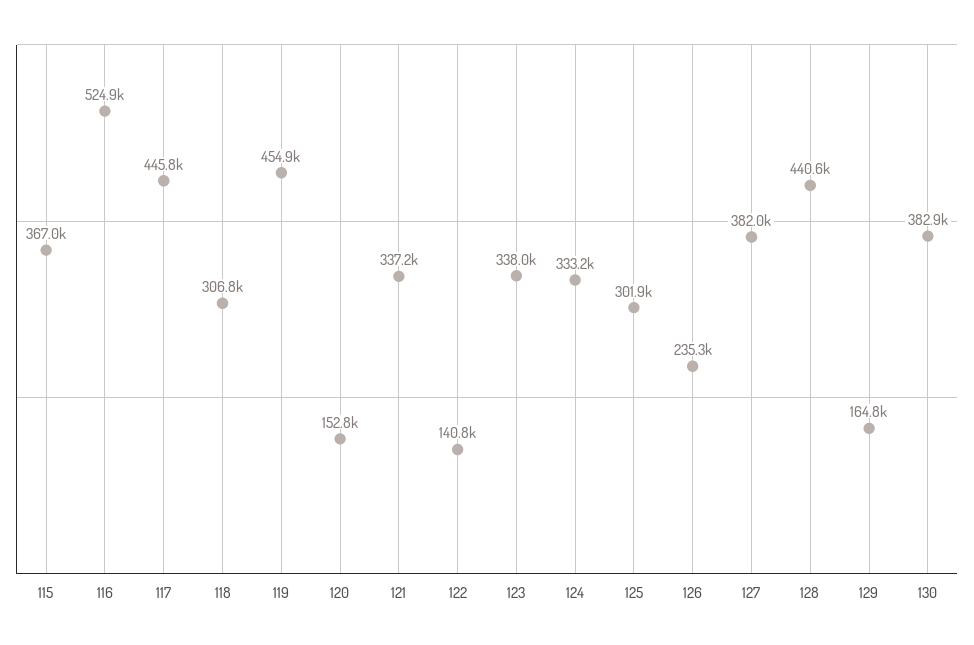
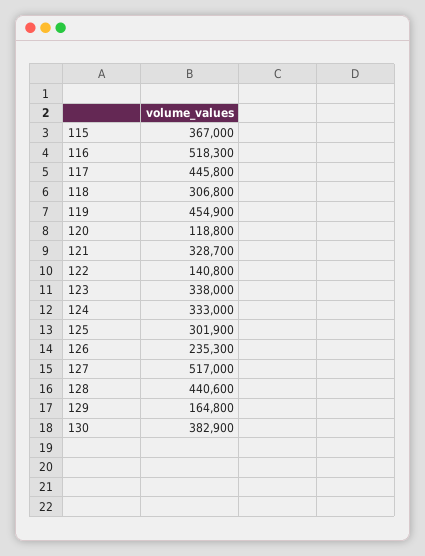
  {
    "115": 367000,
-   "116": 524900,
+   "116": 518300,
    "117": 445800,
    "118": 306800,
    "119": 454900,
-   "120": 152800,
+   "120": 118800,
-   "121": 337200,
+   "121": 328700,
    "122": 140800,
    "123": 338000,
-   "124": 333200,
+   "124": 333000,
    "125": 301900,
    "126": 235300,
-   "127": 382000,
+   "127": 517000,
    "128": 440600,
    "129": 164800,
    "130": 382900
  }

